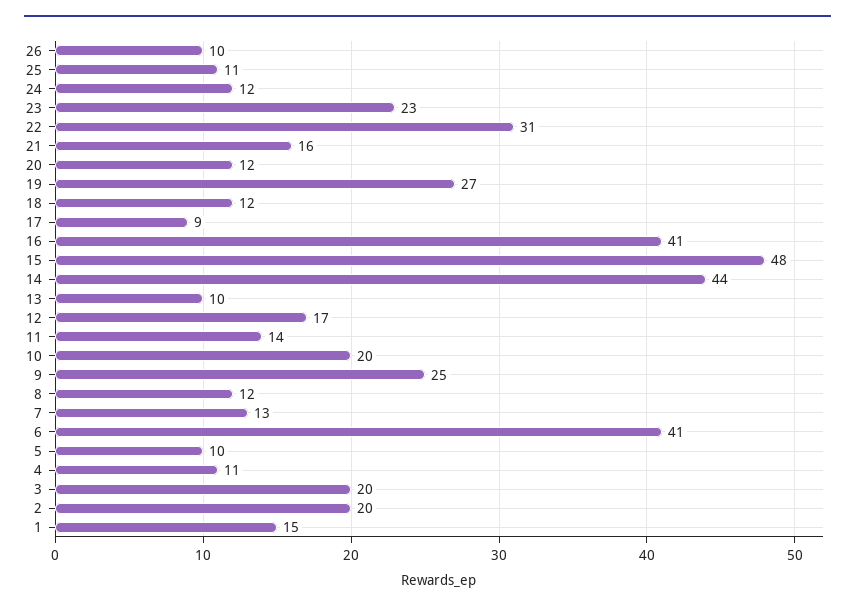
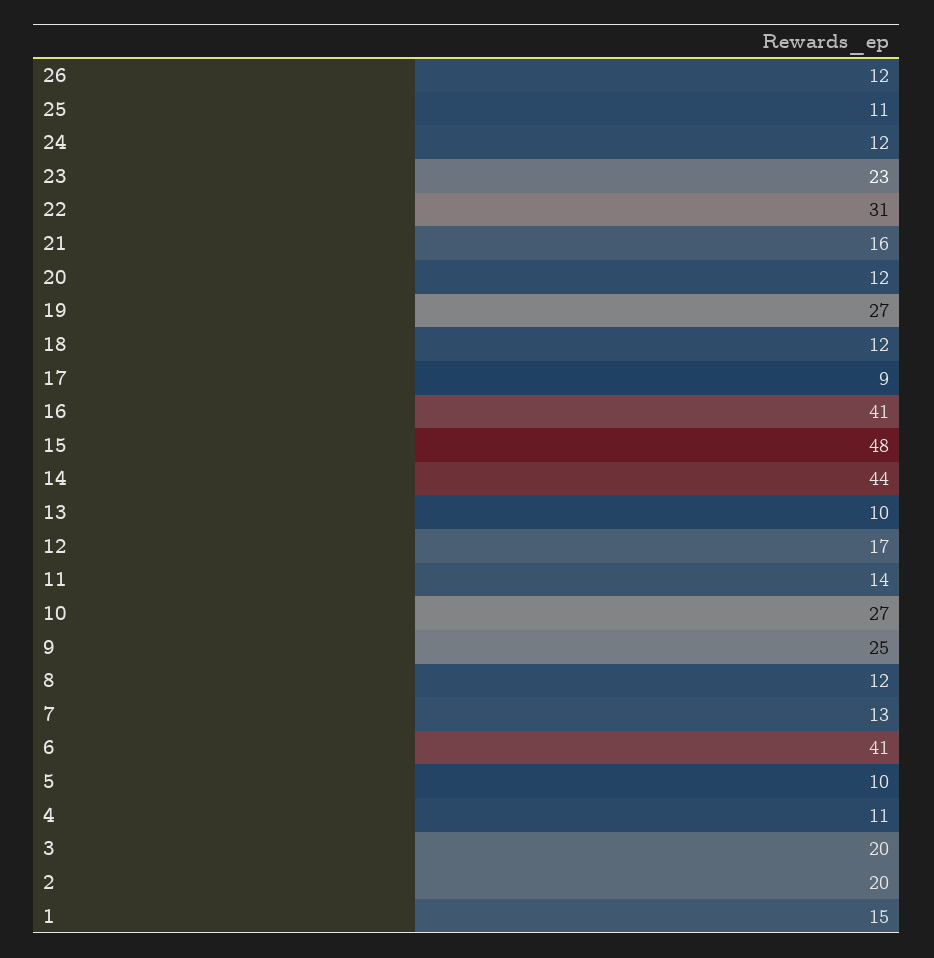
  {
-   "26": 10,
+   "26": 12,
    "25": 11,
    "24": 12,
    "23": 23,
    "22": 31,
    "21": 16,
    "20": 12,
    "19": 27,
    "18": 12,
    "17": 9,
    "16": 41,
    "15": 48,
    "14": 44,
    "13": 10,
    "12": 17,
    "11": 14,
-   "10": 20,
+   "10": 27,
    "9": 25,
    "8": 12,
    "7": 13,
    "6": 41,
    "5": 10,
    "4": 11,
    "3": 20,
    "2": 20,
    "1": 15
  }

